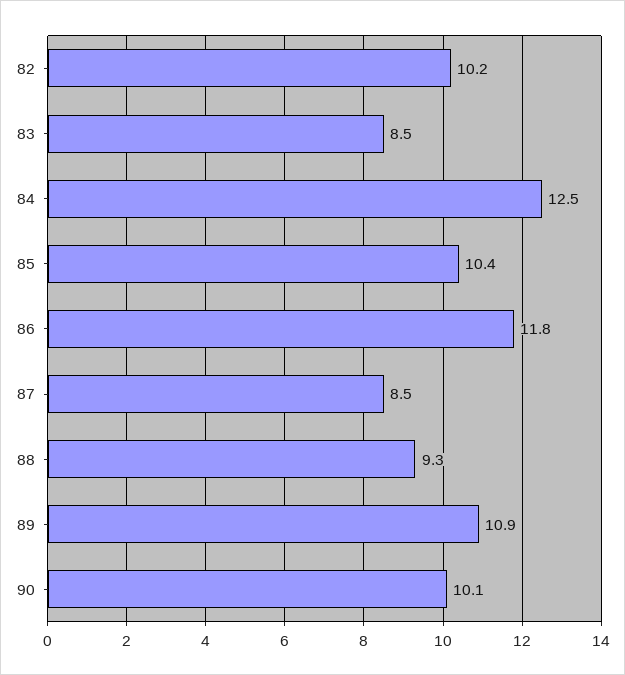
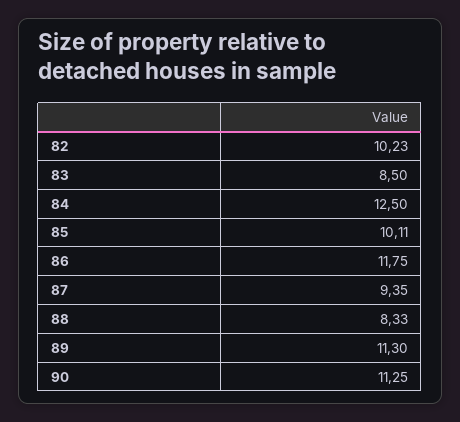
  {
    "82": 10.23,
    "83": 8.5,
    "84": 12.5,
-   "85": 10.4,
+   "85": 10.11,
    "86": 11.75,
-   "87": 8.5,
+   "87": 9.35,
-   "88": 9.3,
+   "88": 8.33,
-   "89": 10.9,
+   "89": 11.3,
-   "90": 10.1
+   "90": 11.25
  }

